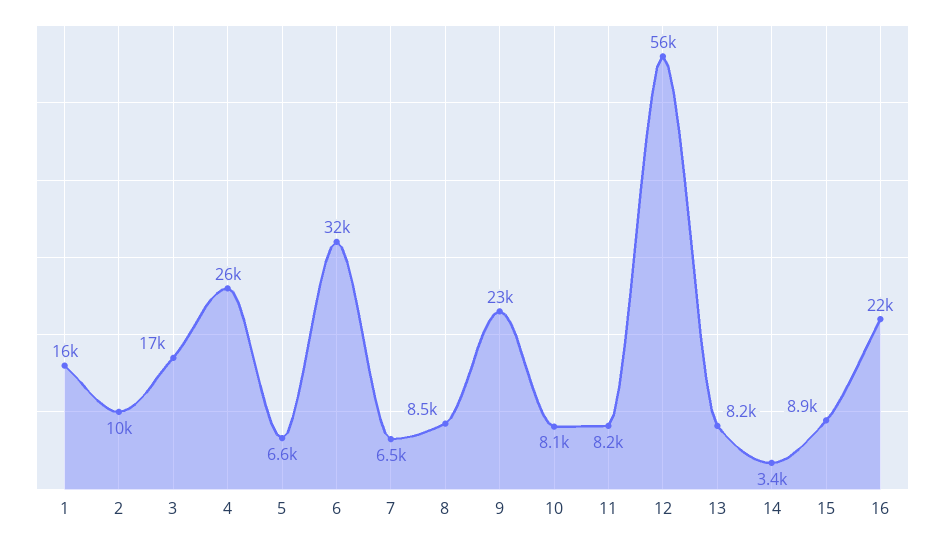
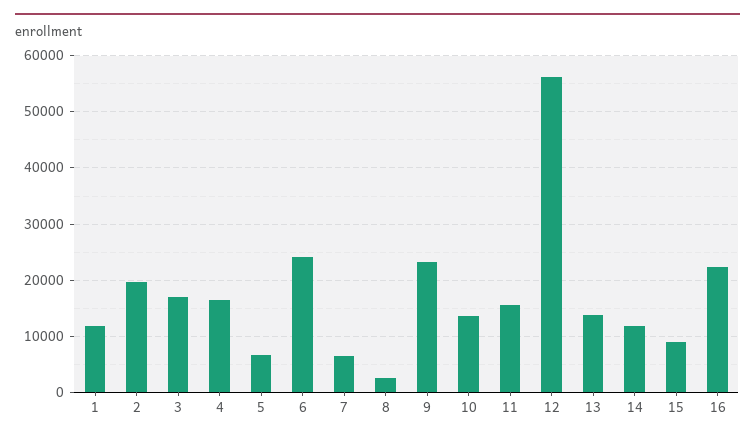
  {
-   "1": 16000,
+   "1": 12000,
-   "2": 10000,
+   "2": 20000,
    "3": 17000,
-   "4": 26000,
+   "4": 16000,
    "5": 6600,
-   "6": 32000,
+   "6": 24000,
    "7": 6500,
-   "8": 8500,
+   "8": 2000,
    "9": 23000,
-   "10": 8100,
+   "10": 14000,
-   "11": 8200,
+   "11": 16000,
    "12": 56000,
-   "13": 8200,
+   "13": 14000,
-   "14": 3400,
+   "14": 12000,
    "15": 8900,
    "16": 22000
  }

